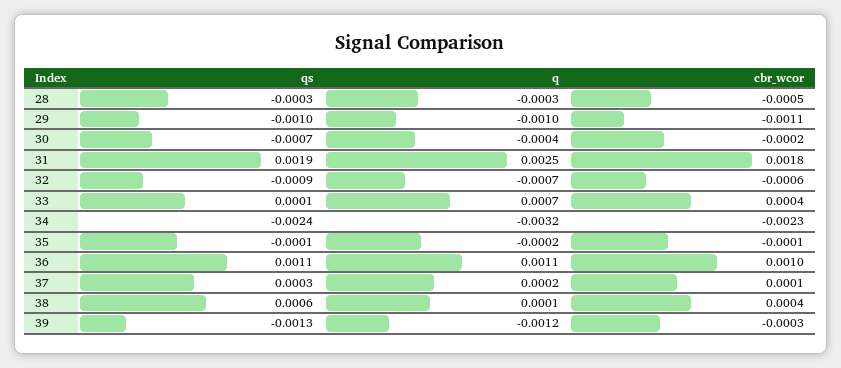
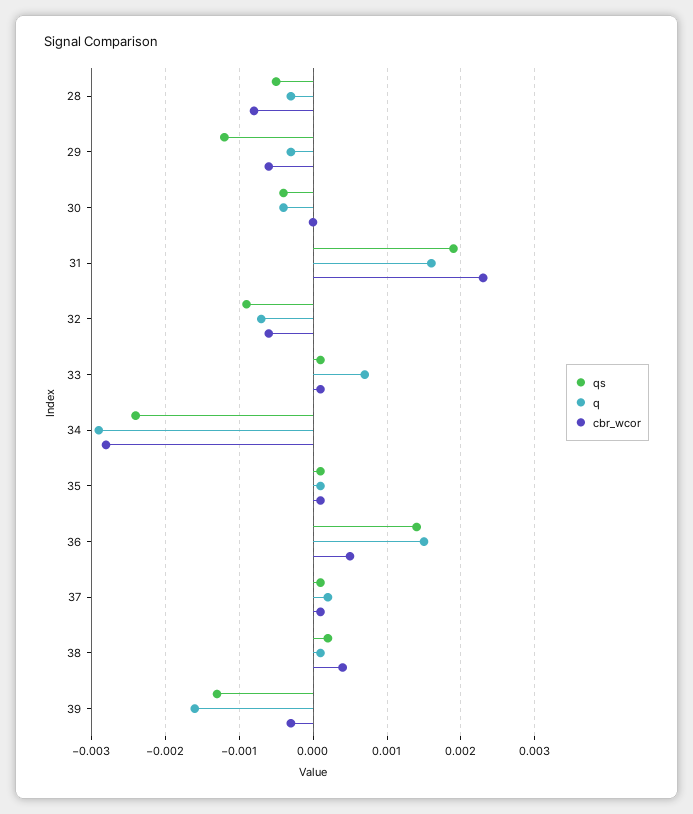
  {
    "qs": {
-     "28": -0.0003,
+     "28": -0.0005,
-     "29": -0.001,
+     "29": -0.0012,
-     "30": -0.0007,
+     "30": -0.0004,
      "31": 0.0019,
      "32": -0.0009,
      "33": 0.0001,
      "34": -0.0024,
-     "35": -0.0001,
+     "35": 0.0001,
-     "36": 0.0011,
+     "36": 0.0014,
-     "37": 0.0003,
+     "37": 0.0001,
-     "38": 0.0006,
+     "38": 0.0002,
      "39": -0.0013
    },
    "q": {
      "28": -0.0003,
-     "29": -0.001,
+     "29": -0.0003,
      "30": -0.0004,
-     "31": 0.0025,
+     "31": 0.0016,
      "32": -0.0007,
      "33": 0.0007,
-     "34": -0.0032,
+     "34": -0.0029,
-     "35": -0.0002,
+     "35": 0.0001,
-     "36": 0.0011,
+     "36": 0.0015,
      "37": 0.0002,
      "38": 0.0001,
-     "39": -0.0012
+     "39": -0.0016
    },
    "cbr_wcor": {
-     "28": -0.0005,
+     "28": -0.0008,
-     "29": -0.0011,
+     "29": -0.0006,
-     "30": -0.0002,
+     "30": 0,
-     "31": 0.0018,
+     "31": 0.0023,
      "32": -0.0006,
-     "33": 0.0004,
+     "33": 0.0001,
-     "34": -0.0023,
+     "34": -0.0028,
-     "35": -0.0001,
+     "35": 0.0001,
-     "36": 0.001,
+     "36": 0.0005,
      "37": 0.0001,
      "38": 0.0004,
      "39": -0.0003
    }
  }

